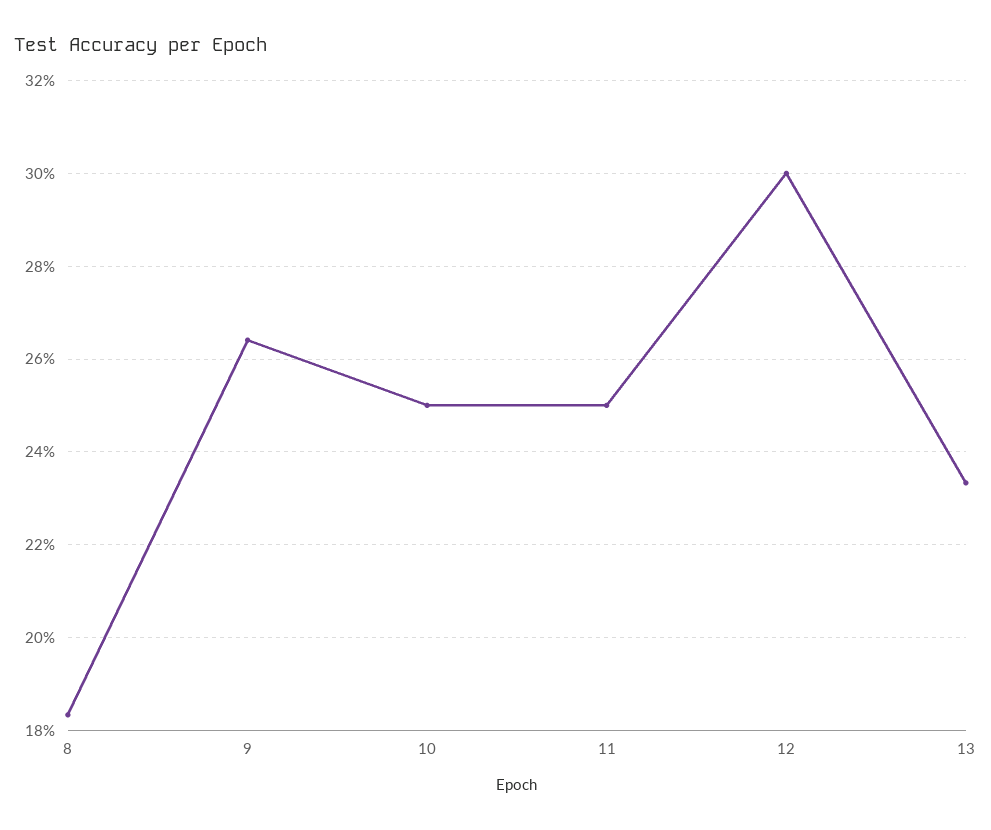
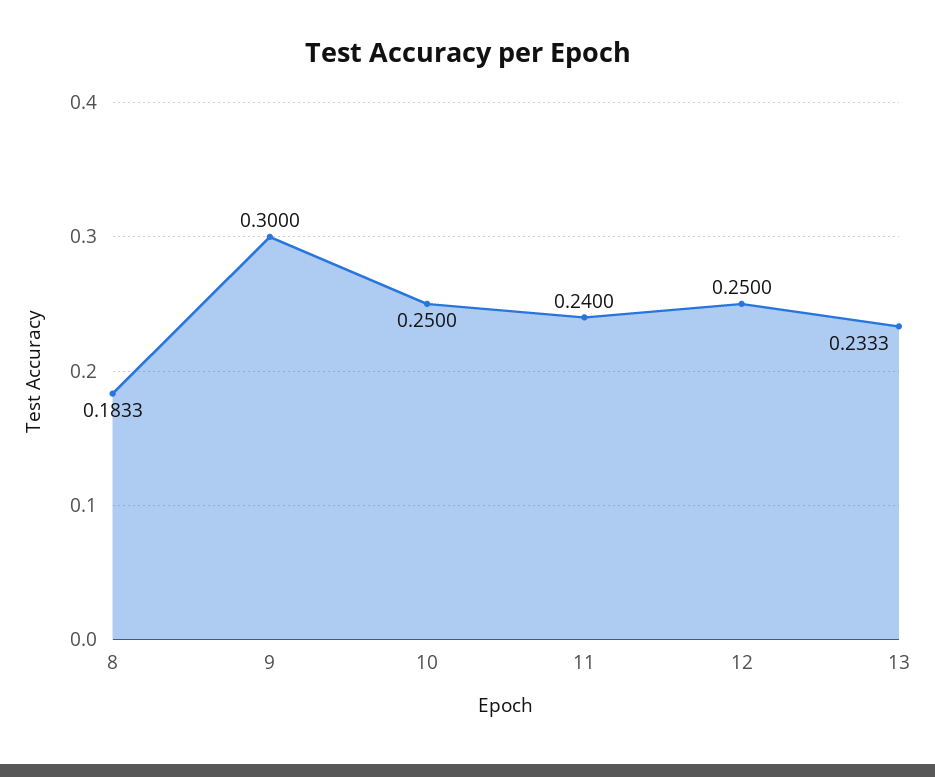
  {
    "8": 0.1833,
-   "9": 0.264,
+   "9": 0.3,
    "10": 0.25,
-   "11": 0.25,
+   "11": 0.24,
-   "12": 0.3,
+   "12": 0.25,
    "13": 0.2333
  }

